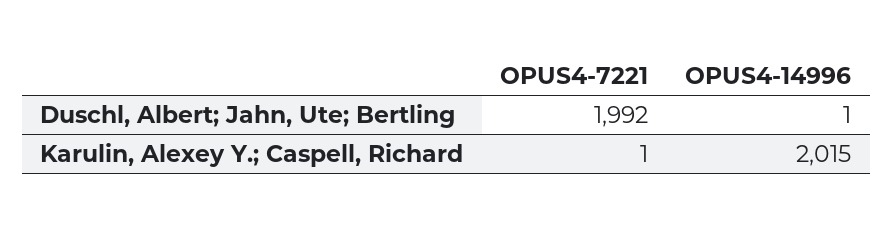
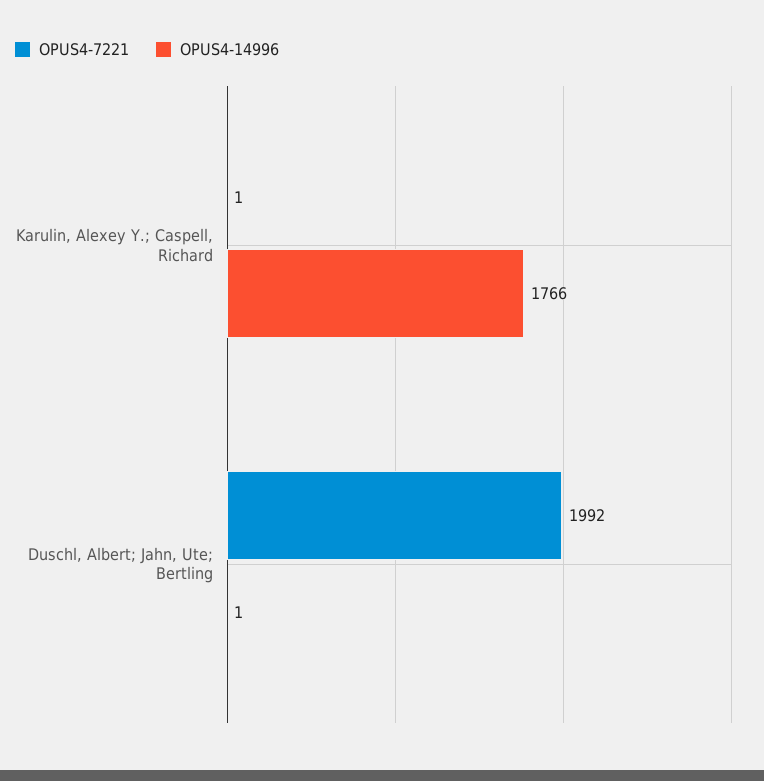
  {
    "OPUS4-7221": {
      "Duschl, Albert; Jahn, Ute; Bertling": 1992,
      "Karulin, Alexey Y.; Caspell, Richard": 1
    },
    "OPUS4-14996": {
      "Duschl, Albert; Jahn, Ute; Bertling": 1,
-     "Karulin, Alexey Y.; Caspell, Richard": 2015
+     "Karulin, Alexey Y.; Caspell, Richard": 1766
    }
  }

